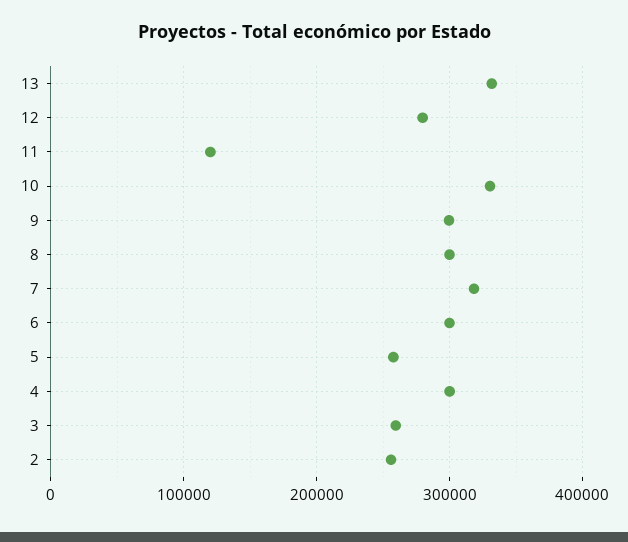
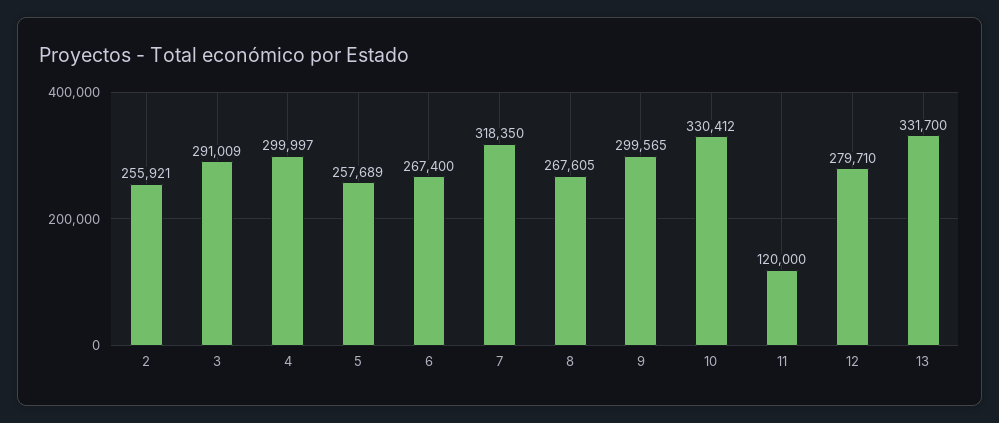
  {
    "13": 331700,
    "12": 279710,
    "11": 120000,
    "10": 330412,
    "9": 299565,
-   "8": 300000,
+   "8": 267605,
    "7": 318350,
-   "6": 300000,
+   "6": 267400,
    "5": 257689,
    "4": 299997,
-   "3": 260000,
+   "3": 291009,
    "2": 255921
  }

